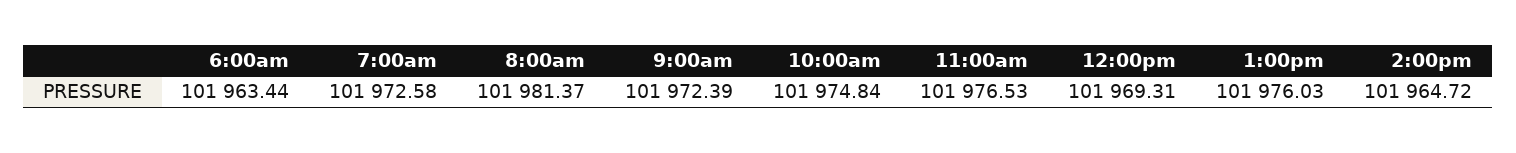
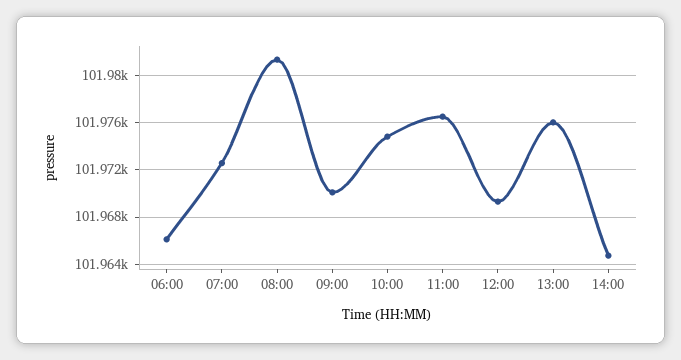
  {
-   "6:00am": 101963.44,
+   "6:00am": 101966,
    "7:00am": 101972.58,
    "8:00am": 101981.37,
-   "9:00am": 101972.39,
+   "9:00am": 101970,
    "10:00am": 101974.84,
    "11:00am": 101976.53,
    "12:00pm": 101969.31,
    "1:00pm": 101976.03,
    "2:00pm": 101964.72
  }

